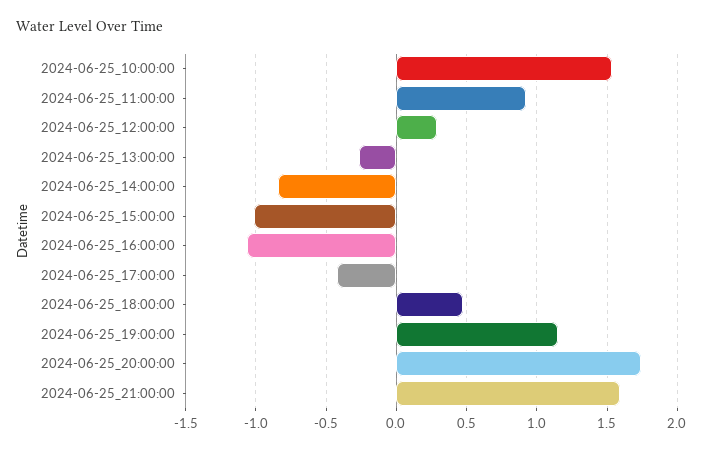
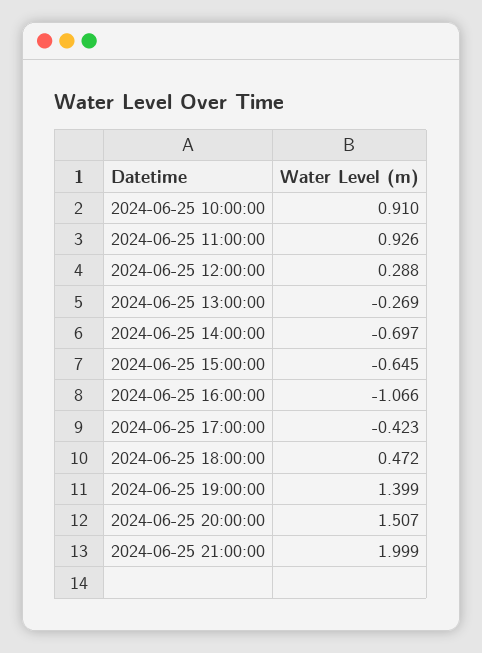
  {
-   "2024-06-25_10:00:00": 1.55,
+   "2024-06-25_10:00:00": 0.91,
    "2024-06-25_11:00:00": 0.926,
    "2024-06-25_12:00:00": 0.288,
    "2024-06-25_13:00:00": -0.269,
-   "2024-06-25_14:00:00": -0.85,
+   "2024-06-25_14:00:00": -0.697,
-   "2024-06-25_15:00:00": -1,
+   "2024-06-25_15:00:00": -0.645,
    "2024-06-25_16:00:00": -1.066,
    "2024-06-25_17:00:00": -0.423,
    "2024-06-25_18:00:00": 0.472,
-   "2024-06-25_19:00:00": 1.15,
+   "2024-06-25_19:00:00": 1.399,
-   "2024-06-25_20:00:00": 1.75,
+   "2024-06-25_20:00:00": 1.507,
-   "2024-06-25_21:00:00": 1.6
+   "2024-06-25_21:00:00": 1.999
  }

